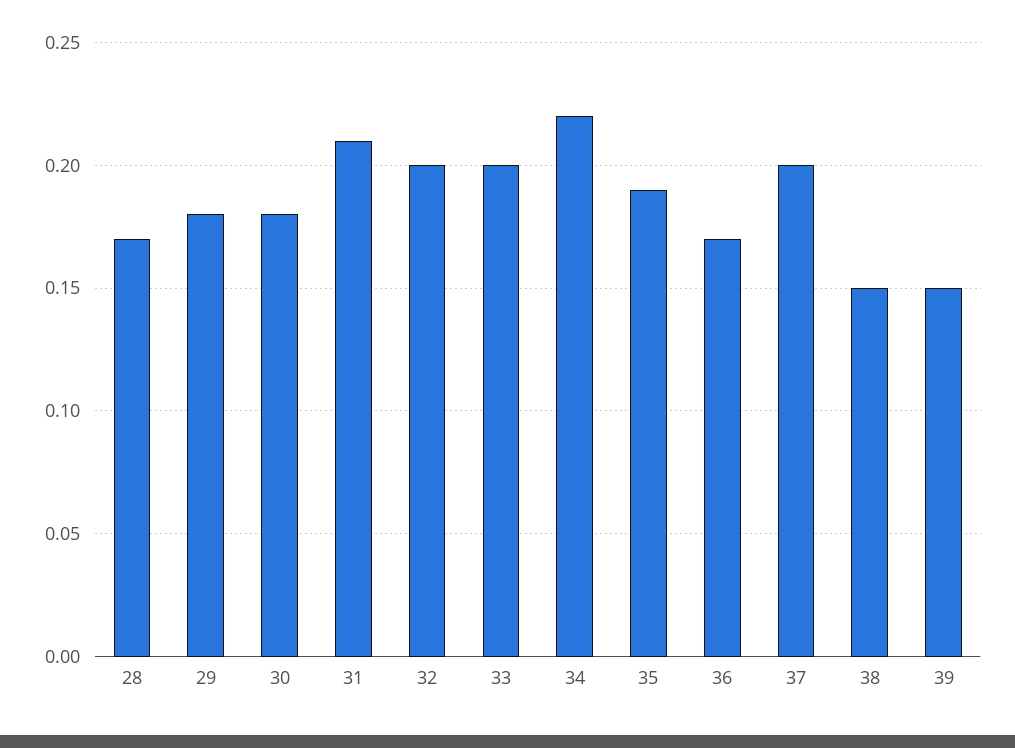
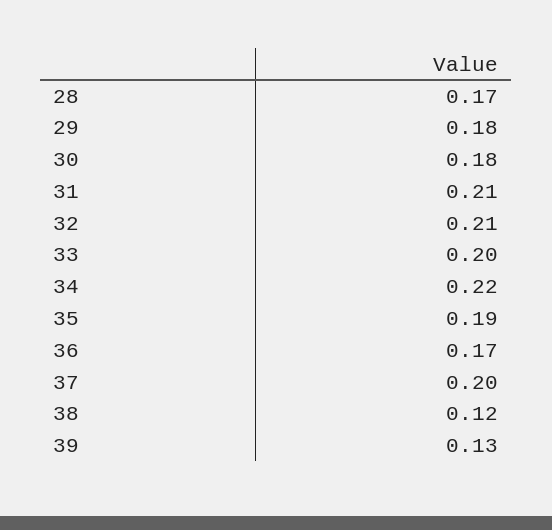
  {
    "28": 0.17,
    "29": 0.18,
    "30": 0.18,
    "31": 0.21,
-   "32": 0.2,
+   "32": 0.21,
    "33": 0.2,
    "34": 0.22,
    "35": 0.19,
    "36": 0.17,
    "37": 0.2,
-   "38": 0.15,
+   "38": 0.12,
-   "39": 0.15
+   "39": 0.13
  }

